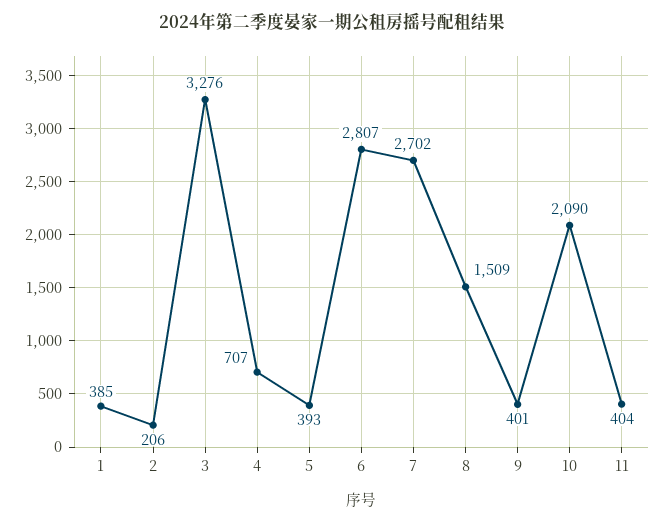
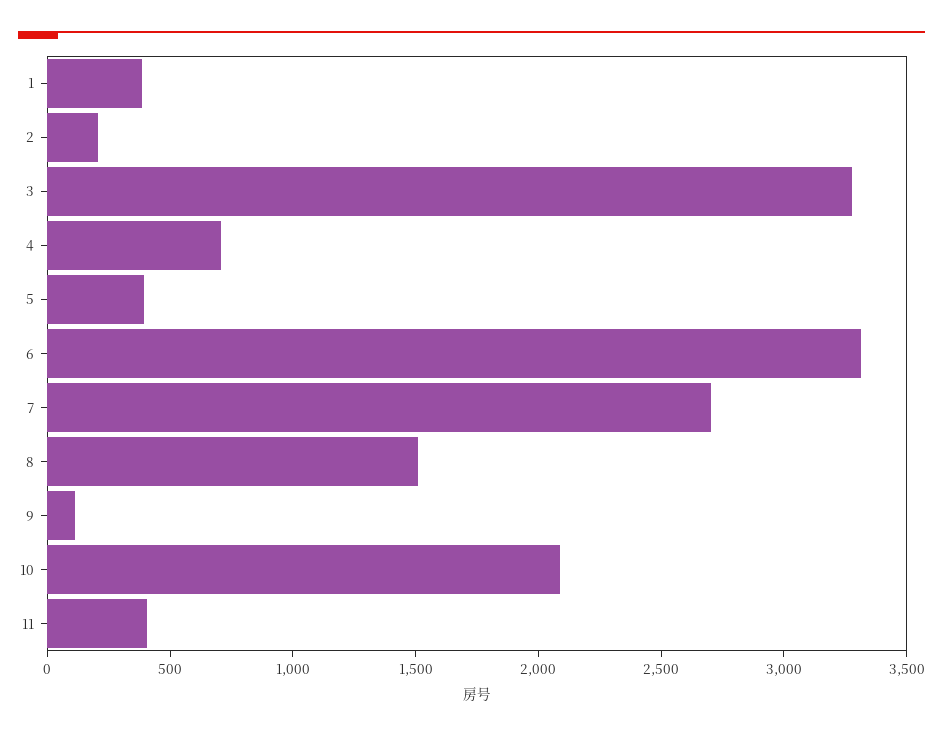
  {
    "1": 385,
    "2": 206,
    "3": 3276,
    "4": 707,
    "5": 393,
-   "6": 2807,
+   "6": 3300,
    "7": 2702,
    "8": 1509,
-   "9": 401,
+   "9": 100,
    "10": 2090,
    "11": 404
  }

